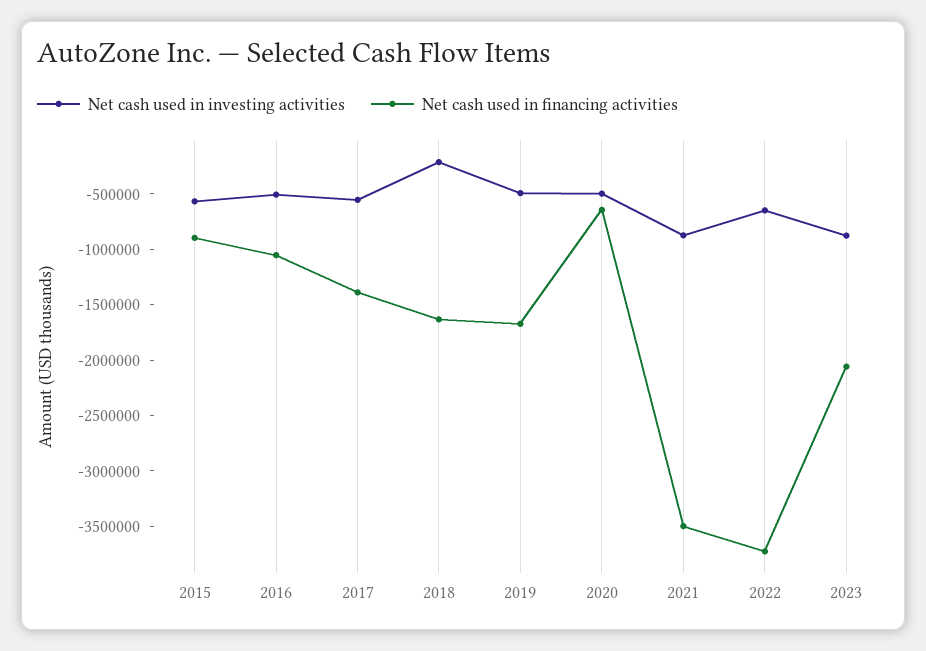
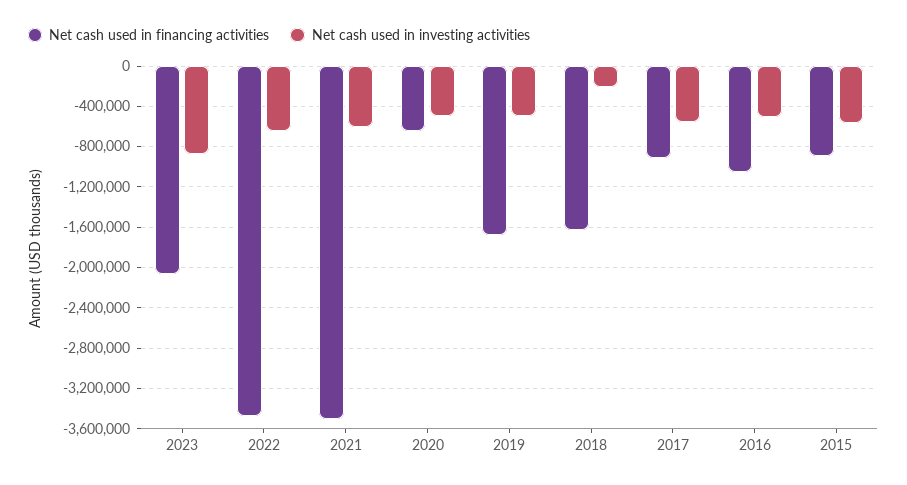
  {
    "Net cash used in investing activities": {
      "2015": -600000,
      "2016": -500000,
      "2017": -600000,
      "2018": -200000,
      "2019": -500000,
      "2020": -500000,
-     "2021": -900000,
+     "2021": -600000,
      "2022": -600000,
      "2023": -900000
    },
    "Net cash used in financing activities": {
      "2015": -900000,
      "2016": -1100000,
-     "2017": -1400000,
+     "2017": -900000,
      "2018": -1600000,
      "2019": -1700000,
      "2020": -600000,
      "2021": -3500000,
-     "2022": -3700000,
+     "2022": -3500000,
      "2023": -2100000
    }
  }

